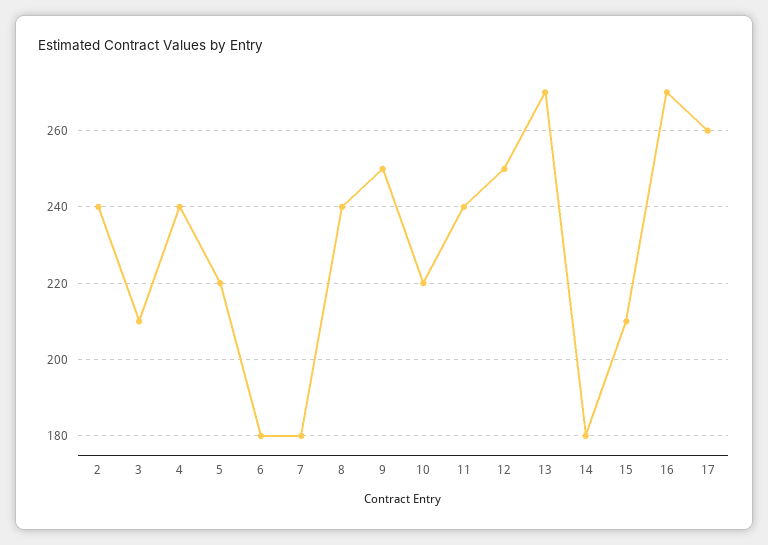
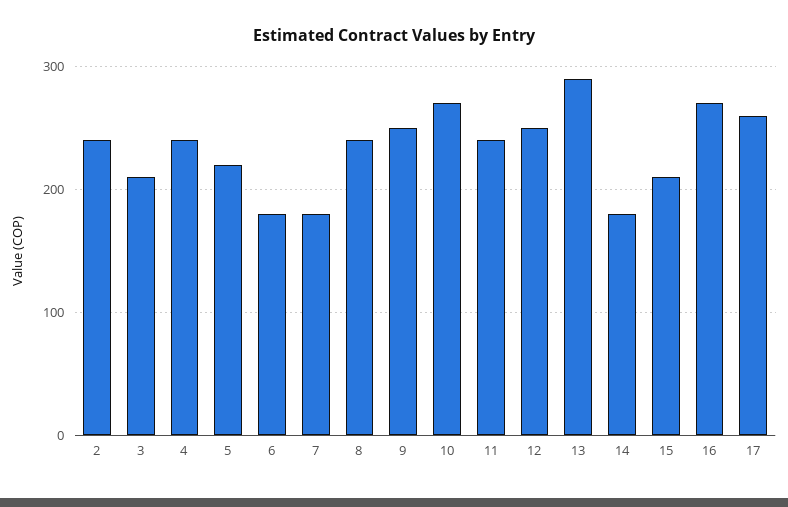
  {
    "2": 240,
    "3": 210,
    "4": 240,
    "5": 220,
    "6": 180,
    "7": 180,
    "8": 240,
    "9": 250,
-   "10": 220,
+   "10": 270,
    "11": 240,
    "12": 250,
-   "13": 270,
+   "13": 290,
    "14": 180,
    "15": 210,
    "16": 270,
    "17": 260
  }

